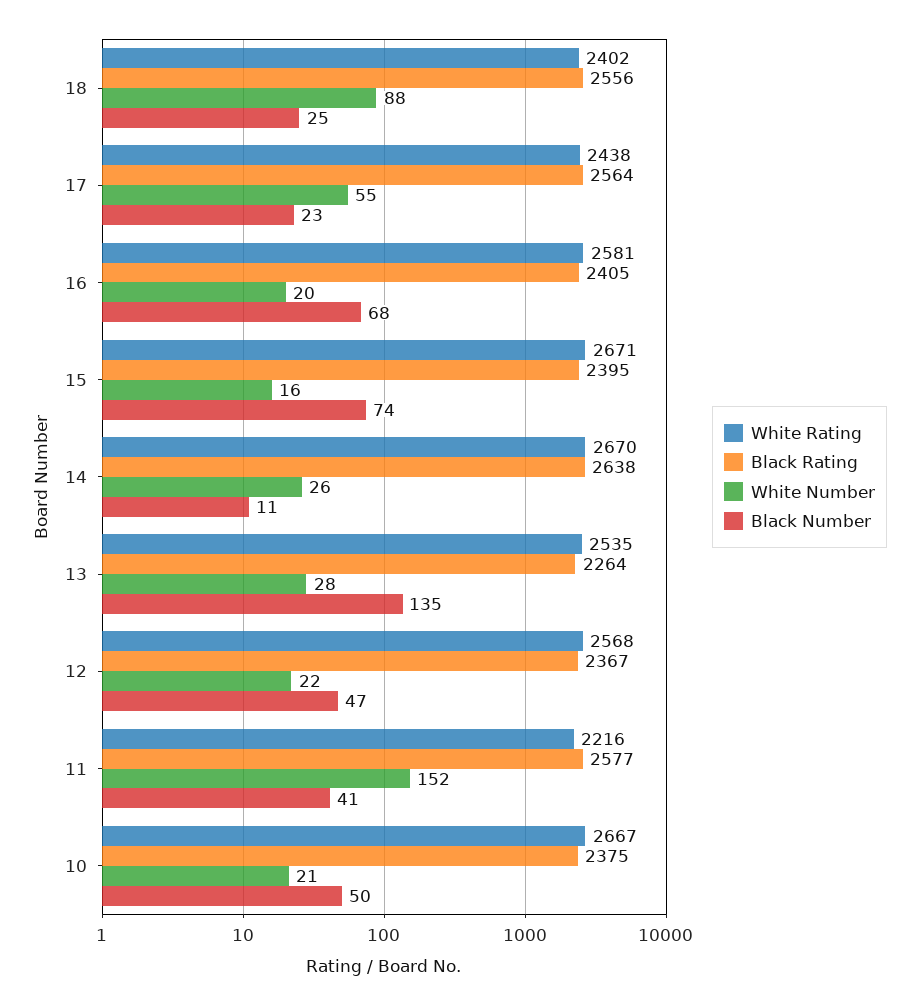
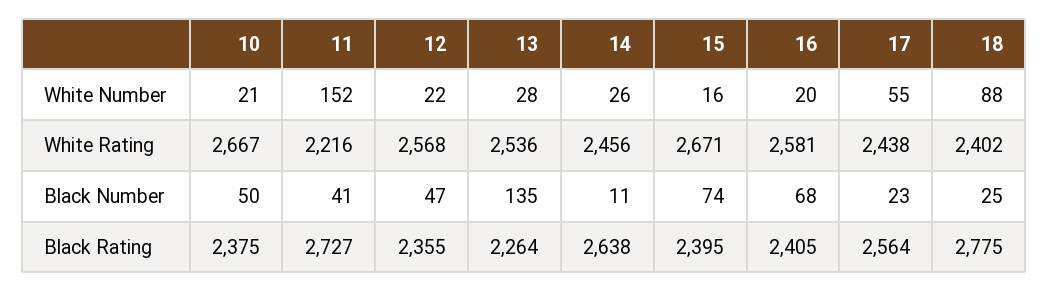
  {
    "White Rating": {
      "18": 2402,
      "17": 2438,
      "16": 2581,
      "15": 2671,
-     "14": 2670,
+     "14": 2456,
-     "13": 2535,
+     "13": 2536,
      "12": 2568,
      "11": 2216,
      "10": 2667
    },
    "Black Rating": {
-     "18": 2556,
+     "18": 2775,
      "17": 2564,
      "16": 2405,
      "15": 2395,
      "14": 2638,
      "13": 2264,
-     "12": 2367,
+     "12": 2355,
-     "11": 2577,
+     "11": 2727,
      "10": 2375
    },
    "White Number": {
      "18": 88,
      "17": 55,
      "16": 20,
      "15": 16,
      "14": 26,
      "13": 28,
      "12": 22,
      "11": 152,
      "10": 21
    },
    "Black Number": {
      "18": 25,
      "17": 23,
      "16": 68,
      "15": 74,
      "14": 11,
      "13": 135,
      "12": 47,
      "11": 41,
      "10": 50
    }
  }

